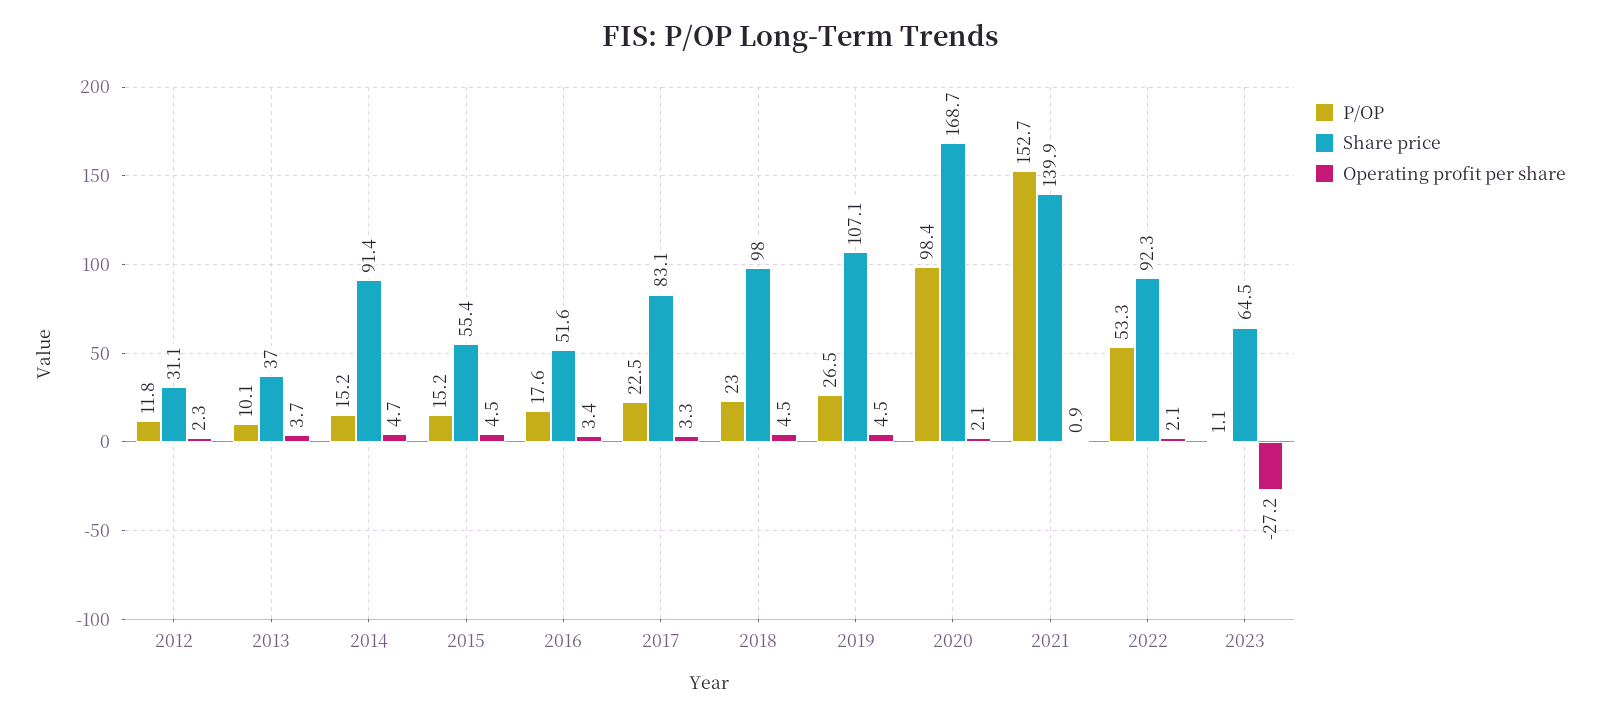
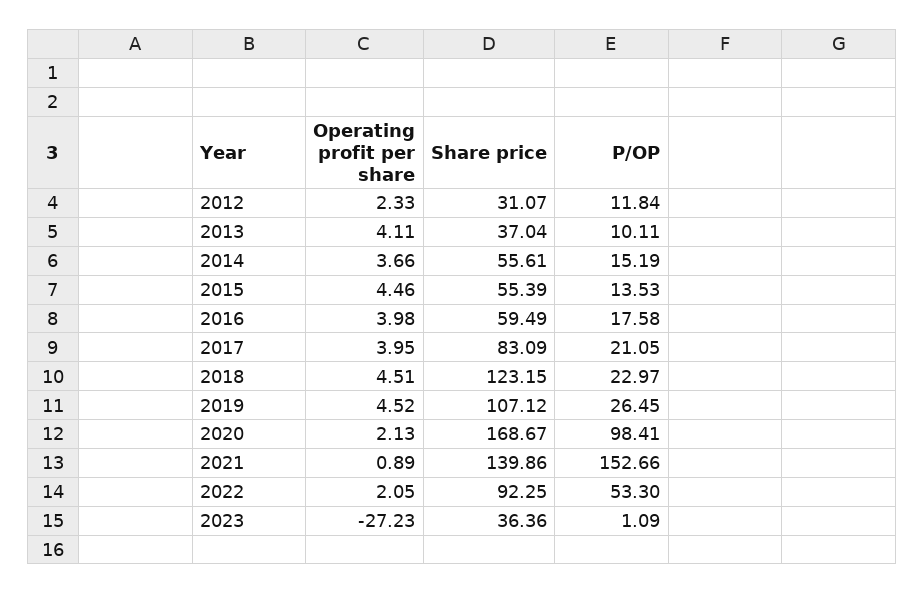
  {
    "P/OP": {
      "2012": 11.84,
      "2013": 10.11,
      "2014": 15.19,
-     "2015": 15.2,
+     "2015": 13.53,
      "2016": 17.58,
-     "2017": 22.5,
+     "2017": 21.05,
      "2018": 22.97,
      "2019": 26.45,
      "2020": 98.41,
      "2021": 152.66,
      "2022": 53.3,
      "2023": 1.09
    },
    "Share price": {
      "2012": 31.07,
      "2013": 37.04,
-     "2014": 91.4,
+     "2014": 55.61,
      "2015": 55.39,
-     "2016": 51.6,
+     "2016": 59.49,
      "2017": 83.09,
-     "2018": 98,
+     "2018": 123.15,
      "2019": 107.12,
      "2020": 168.67,
      "2021": 139.86,
      "2022": 92.25,
-     "2023": 64.5
+     "2023": 36.36
    },
    "Operating profit per share": {
      "2012": 2.33,
-     "2013": 3.7,
+     "2013": 4.11,
-     "2014": 4.7,
+     "2014": 3.66,
      "2015": 4.46,
-     "2016": 3.4,
+     "2016": 3.98,
-     "2017": 3.3,
+     "2017": 3.95,
      "2018": 4.51,
      "2019": 4.52,
      "2020": 2.13,
      "2021": 0.89,
      "2022": 2.05,
      "2023": -27.23
    }
  }

